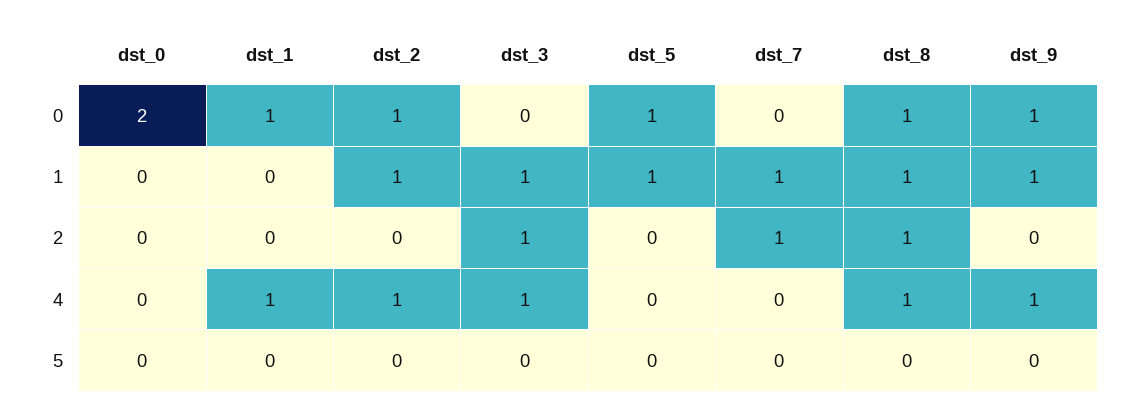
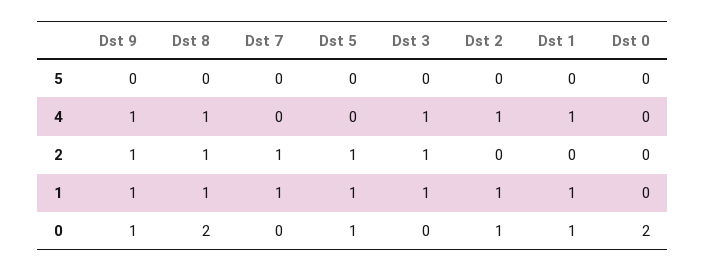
  {
    "dst_0": {
      "0": 2,
      "1": 0,
      "2": 0,
      "4": 0,
      "5": 0
    },
    "dst_1": {
      "0": 1,
-     "1": 0,
+     "1": 1,
      "2": 0,
      "4": 1,
      "5": 0
    },
    "dst_2": {
      "0": 1,
      "1": 1,
      "2": 0,
      "4": 1,
      "5": 0
    },
    "dst_3": {
      "0": 0,
      "1": 1,
      "2": 1,
      "4": 1,
      "5": 0
    },
    "dst_5": {
      "0": 1,
      "1": 1,
-     "2": 0,
+     "2": 1,
      "4": 0,
      "5": 0
    },
    "dst_7": {
      "0": 0,
      "1": 1,
      "2": 1,
      "4": 0,
      "5": 0
    },
    "dst_8": {
-     "0": 1,
+     "0": 2,
      "1": 1,
      "2": 1,
      "4": 1,
      "5": 0
    },
    "dst_9": {
      "0": 1,
      "1": 1,
-     "2": 0,
+     "2": 1,
      "4": 1,
      "5": 0
    }
  }

